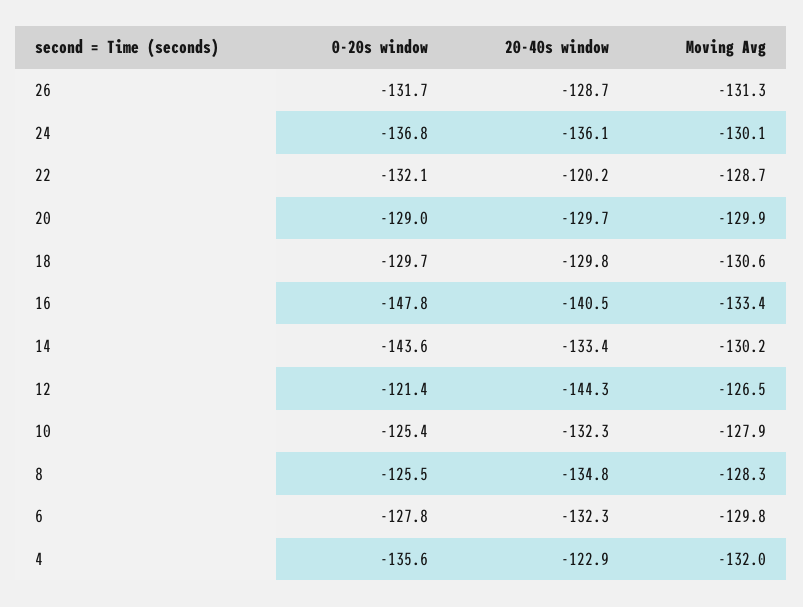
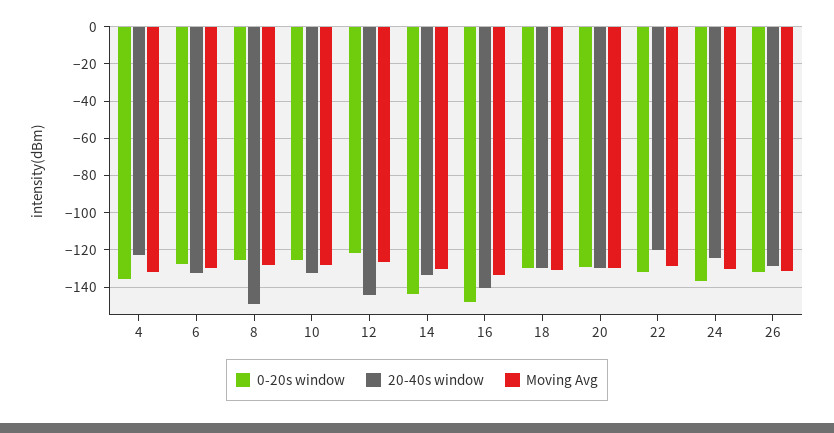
  {
    "0-20s window": {
      "26": -131.7,
      "24": -136.8,
      "22": -132.1,
      "20": -129,
      "18": -129.7,
      "16": -147.8,
      "14": -143.6,
      "12": -121.4,
      "10": -125.4,
      "8": -125.5,
      "6": -127.8,
      "4": -135.6
    },
    "20-40s window": {
      "26": -128.7,
-     "24": -136.1,
+     "24": -125,
      "22": -120.2,
      "20": -129.7,
      "18": -129.8,
      "16": -140.5,
      "14": -133.4,
      "12": -144.3,
      "10": -132.3,
-     "8": -134.8,
+     "8": -150,
      "6": -132.3,
      "4": -122.9
    },
    "Moving Avg": {
      "26": -131.3,
      "24": -130.1,
      "22": -128.7,
      "20": -129.9,
      "18": -130.6,
      "16": -133.4,
      "14": -130.2,
      "12": -126.5,
      "10": -127.9,
      "8": -128.3,
      "6": -129.8,
      "4": -132
    }
  }

